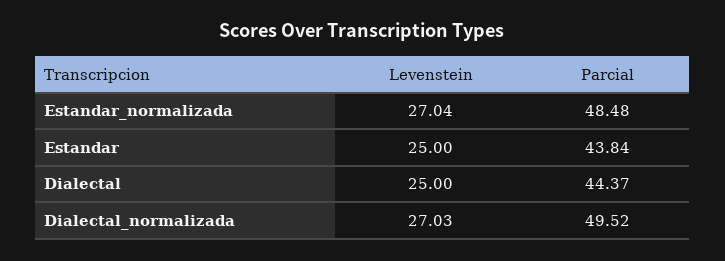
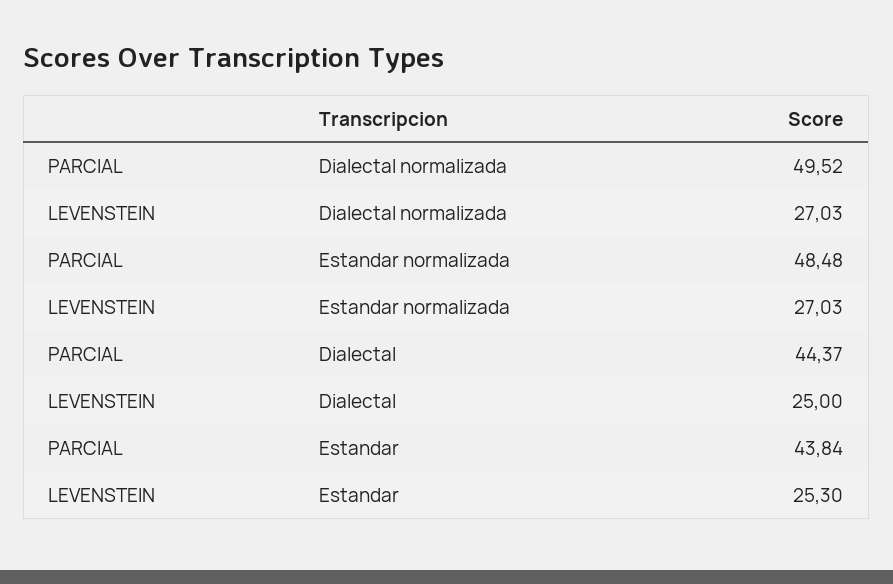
  {
    "Levenstein": {
-     "Estandar_normalizada": 27.04,
+     "Estandar_normalizada": 27.03,
-     "Estandar": 25,
+     "Estandar": 25.3,
      "Dialectal": 25,
      "Dialectal_normalizada": 27.03
    },
    "Parcial": {
      "Estandar_normalizada": 48.48,
      "Estandar": 43.84,
      "Dialectal": 44.37,
      "Dialectal_normalizada": 49.52
    }
  }

